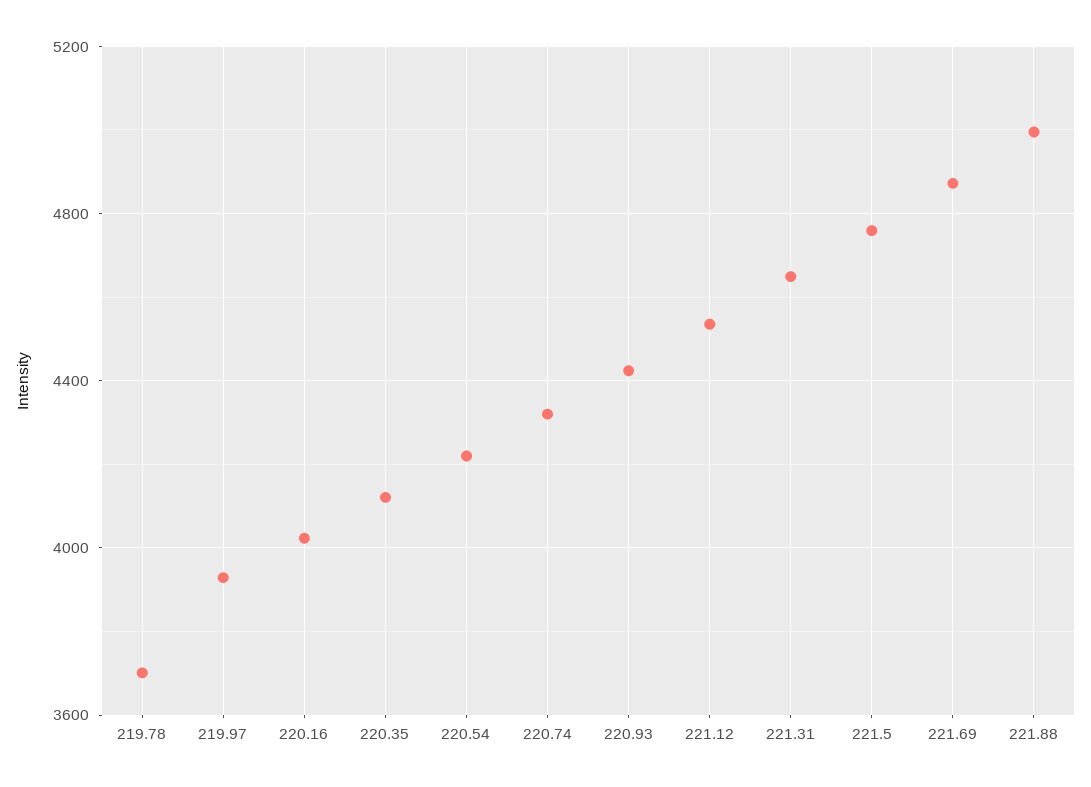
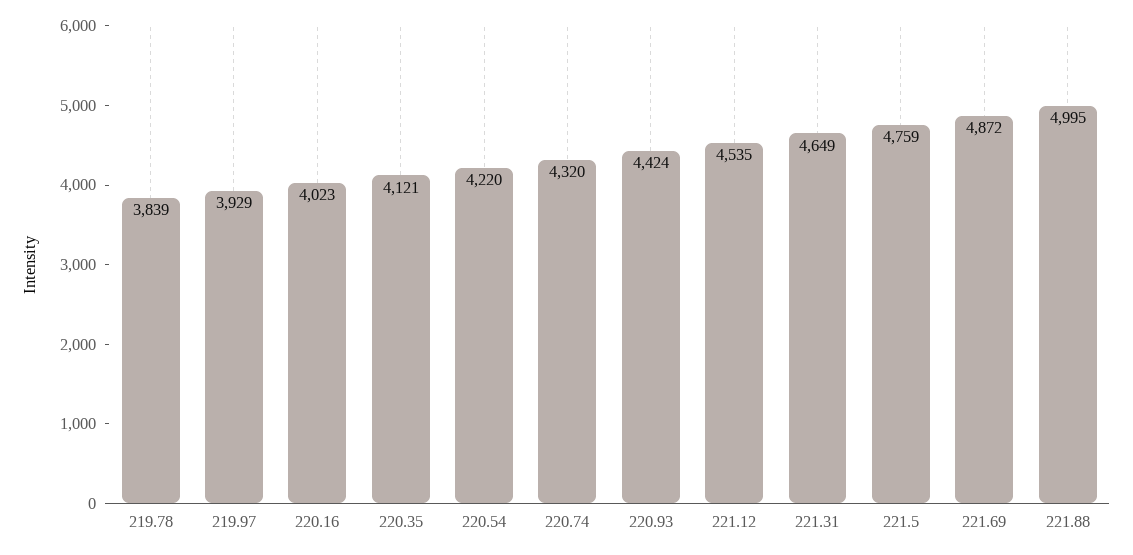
  {
-   "219.78": 3700,
+   "219.78": 3839,
    "219.97": 3929,
    "220.16": 4023,
    "220.35": 4121,
    "220.54": 4220,
    "220.74": 4320,
    "220.93": 4424,
    "221.12": 4535,
    "221.31": 4649,
    "221.5": 4759,
    "221.69": 4872,
    "221.88": 4995
  }

